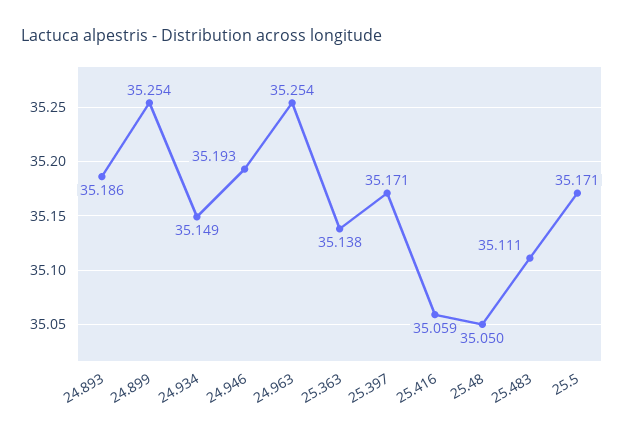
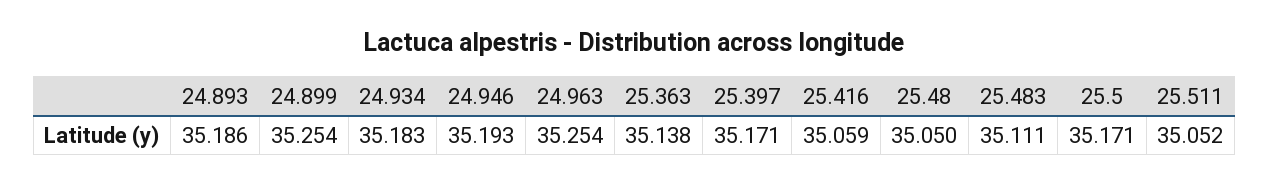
  {
    "24.893": 35.186,
    "24.899": 35.254,
-   "24.934": 35.149,
+   "24.934": 35.183,
    "24.946": 35.193,
    "24.963": 35.254,
    "25.363": 35.138,
    "25.397": 35.171,
    "25.416": 35.059,
    "25.48": 35.05,
    "25.483": 35.111,
-   "25.5": 35.171
+   "25.5": 35.171,
+   "25.511": 35.052
  }

